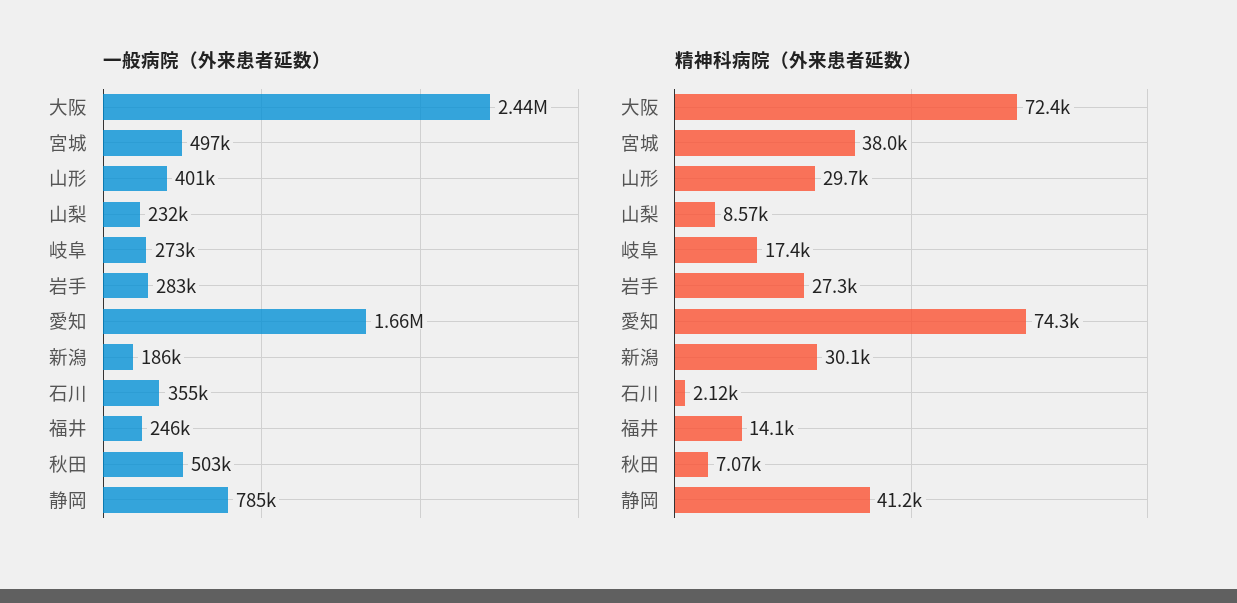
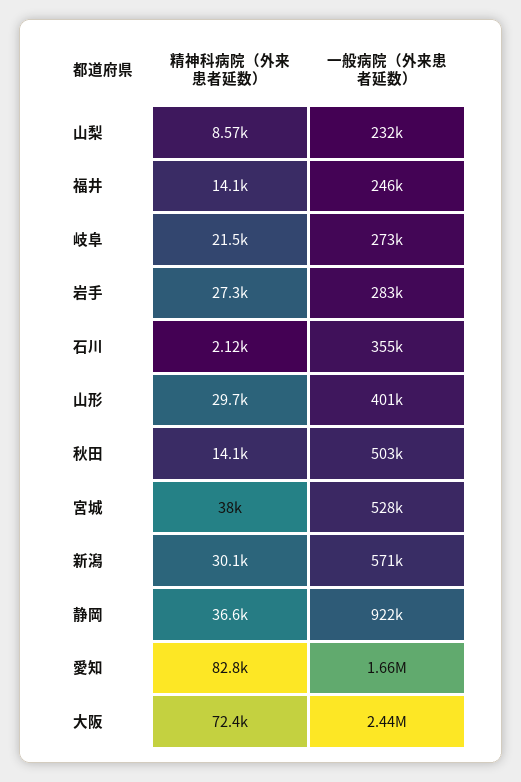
  {
    "一般病院（外来患者延数）": {
      "大阪": 2440000,
-     "宮城": 497000,
+     "宮城": 528000,
      "山形": 401000,
      "山梨": 232000,
      "岐阜": 273000,
      "岩手": 283000,
      "愛知": 1660000,
-     "新潟": 186000,
+     "新潟": 571000,
      "石川": 355000,
      "福井": 246000,
      "秋田": 503000,
-     "静岡": 785000
+     "静岡": 922000
    },
    "精神科病院（外来患者延数）": {
      "大阪": 72400,
      "宮城": 38000,
      "山形": 29700,
      "山梨": 8570,
-     "岐阜": 17400,
+     "岐阜": 21500,
      "岩手": 27300,
-     "愛知": 74300,
+     "愛知": 82800,
      "新潟": 30100,
      "石川": 2120,
      "福井": 14100,
-     "秋田": 7070,
+     "秋田": 14100,
-     "静岡": 41200
+     "静岡": 36600
    }
  }

